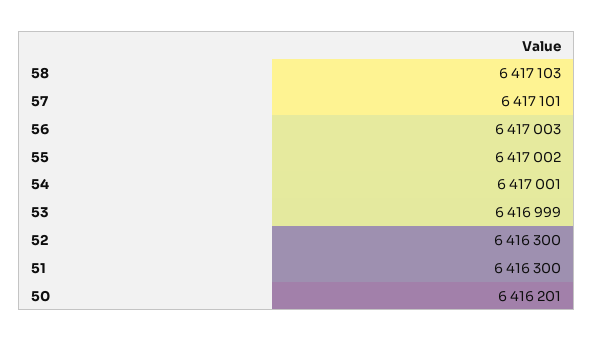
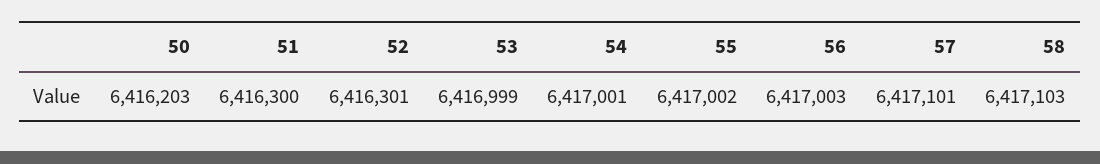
  {
    "58": 6417103,
    "57": 6417101,
    "56": 6417003,
    "55": 6417002,
    "54": 6417001,
    "53": 6416999,
-   "52": 6416300,
+   "52": 6416301,
    "51": 6416300,
-   "50": 6416201
+   "50": 6416203
  }

